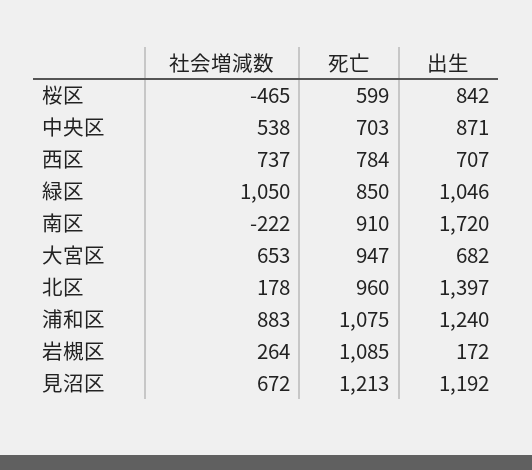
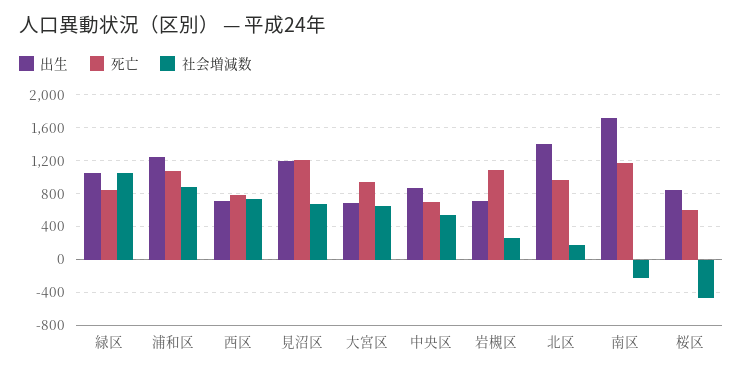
  {
    "社会増減数": {
      "桜区": -465,
      "中央区": 538,
      "西区": 737,
      "緑区": 1050,
      "南区": -222,
      "大宮区": 653,
      "北区": 178,
      "浦和区": 883,
      "岩槻区": 264,
      "見沼区": 672
    },
    "死亡": {
      "桜区": 599,
      "中央区": 703,
      "西区": 784,
      "緑区": 850,
-     "南区": 910,
+     "南区": 1200,
      "大宮区": 947,
      "北区": 960,
      "浦和区": 1075,
      "岩槻区": 1085,
      "見沼区": 1213
    },
    "出生": {
      "桜区": 842,
      "中央区": 871,
      "西区": 707,
      "緑区": 1046,
      "南区": 1720,
      "大宮区": 682,
      "北区": 1397,
      "浦和区": 1240,
-     "岩槻区": 172,
+     "岩槻区": 700,
      "見沼区": 1192
    }
  }

